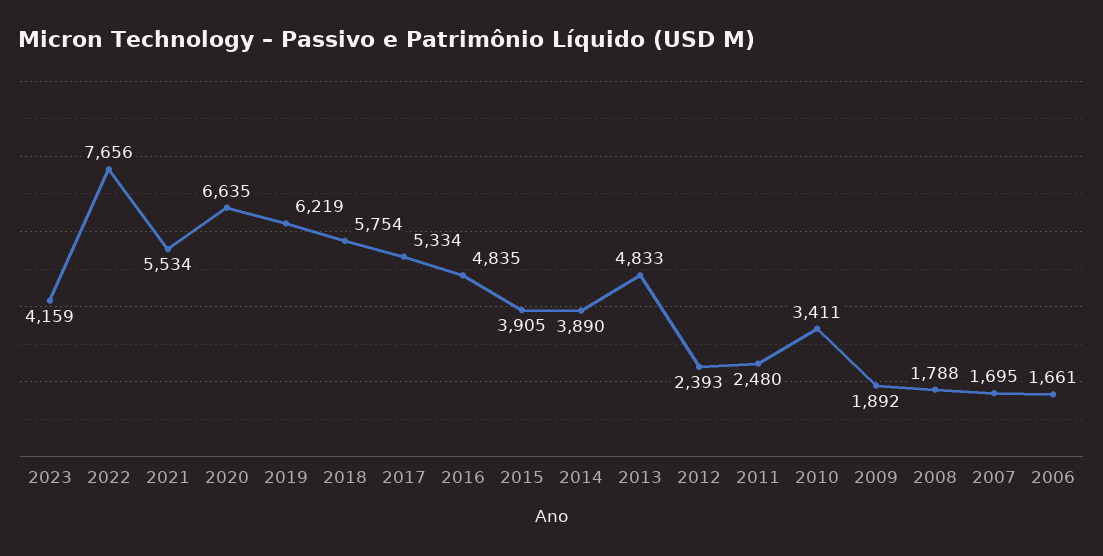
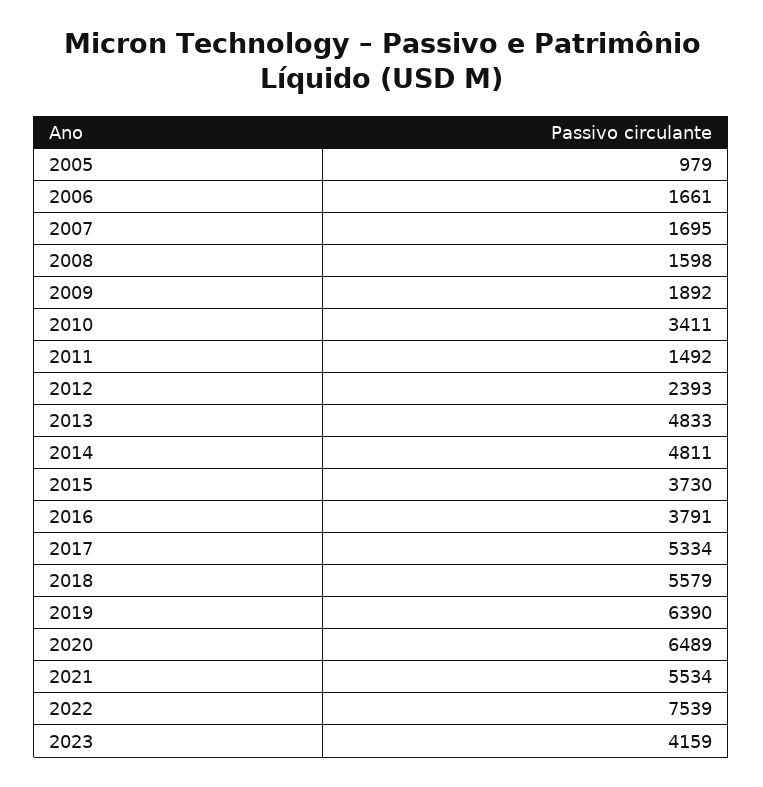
  {
    "2023": 4159,
-   "2022": 7656,
+   "2022": 7539,
    "2021": 5534,
-   "2020": 6635,
+   "2020": 6489,
-   "2019": 6219,
+   "2019": 6390,
-   "2018": 5754,
+   "2018": 5579,
    "2017": 5334,
-   "2016": 4835,
+   "2016": 3791,
-   "2015": 3905,
+   "2015": 3730,
-   "2014": 3890,
+   "2014": 4811,
    "2013": 4833,
    "2012": 2393,
-   "2011": 2480,
+   "2011": 1492,
    "2010": 3411,
    "2009": 1892,
-   "2008": 1788,
+   "2008": 1598,
    "2007": 1695,
-   "2006": 1661
+   "2006": 1661,
+   "2005": 979
  }

